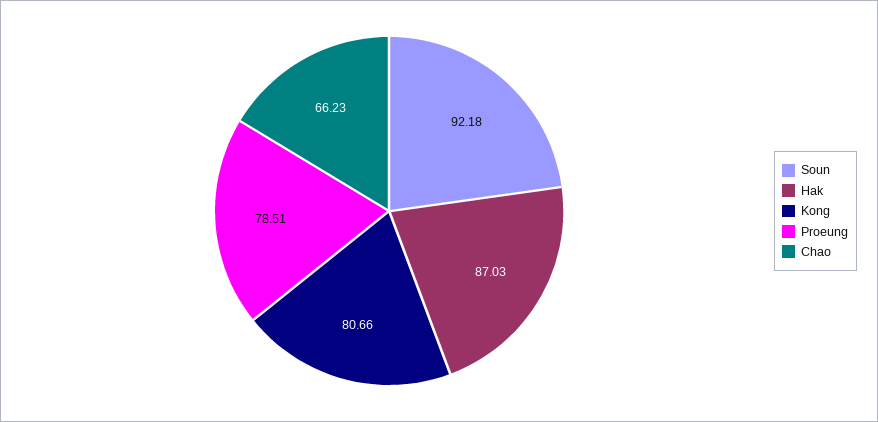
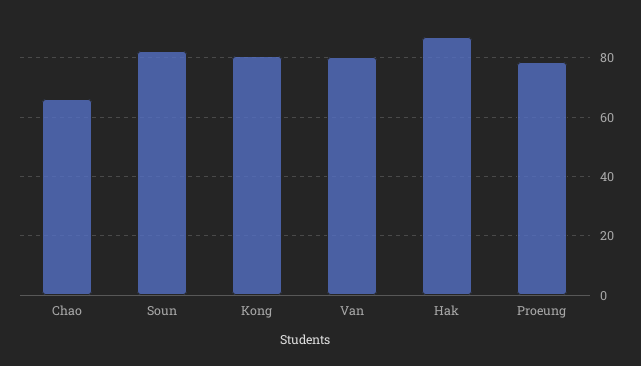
  {
-   "Soun": 92.18,
+   "Soun": 82.5,
    "Hak": 87.03,
    "Kong": 80.66,
    "Proeung": 78.51,
-   "Chao": 66.23
+   "Chao": 66.23,
+   "Van": 80
  }

